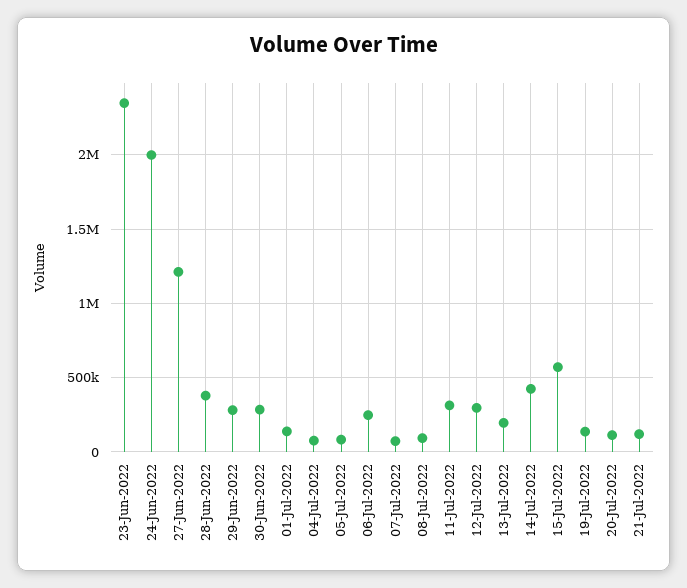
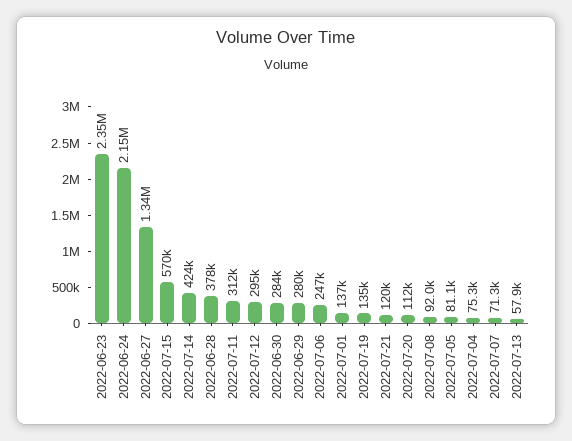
  {
    "23-Jun-2022": 2350000,
-   "24-Jun-2022": 2000000,
+   "24-Jun-2022": 2150000,
-   "27-Jun-2022": 1200000,
+   "27-Jun-2022": 1340000,
    "28-Jun-2022": 378000,
    "29-Jun-2022": 280000,
    "30-Jun-2022": 284000,
    "01-Jul-2022": 137000,
    "04-Jul-2022": 75300,
    "05-Jul-2022": 81100,
    "06-Jul-2022": 247000,
    "07-Jul-2022": 71300,
    "08-Jul-2022": 92000,
    "11-Jul-2022": 312000,
    "12-Jul-2022": 295000,
-   "13-Jul-2022": 200000,
+   "13-Jul-2022": 57900,
    "14-Jul-2022": 424000,
    "15-Jul-2022": 570000,
    "19-Jul-2022": 135000,
    "20-Jul-2022": 112000,
    "21-Jul-2022": 120000
  }

